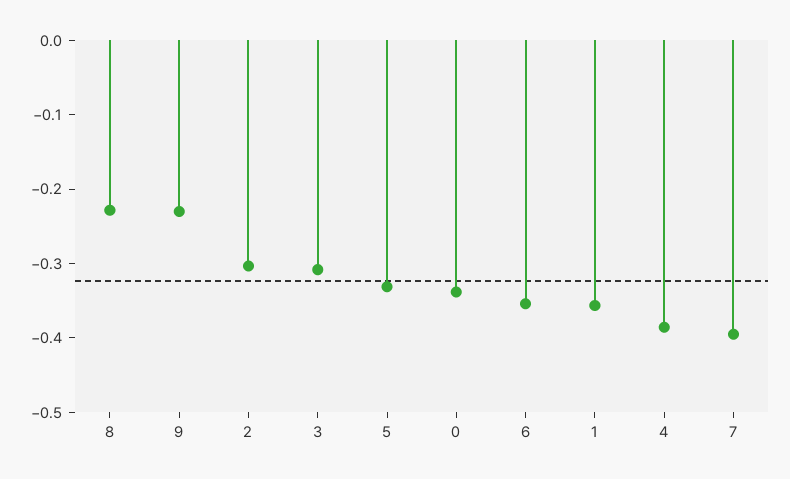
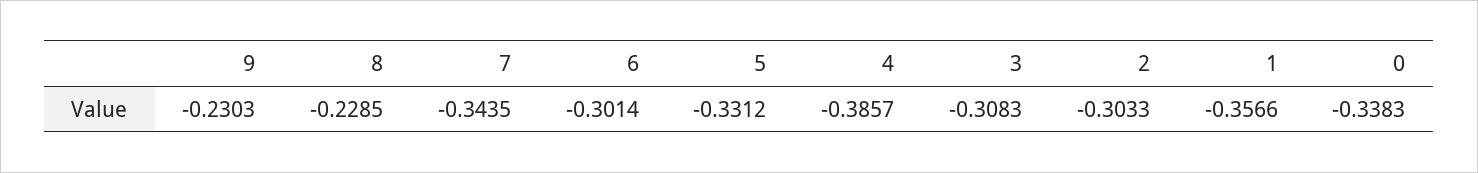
  {
    "8": -0.2285,
    "9": -0.2303,
    "2": -0.3033,
    "3": -0.3083,
    "5": -0.3312,
    "0": -0.3383,
-   "6": -0.36,
+   "6": -0.3014,
    "1": -0.3566,
    "4": -0.3857,
-   "7": -0.4
+   "7": -0.3435
  }

